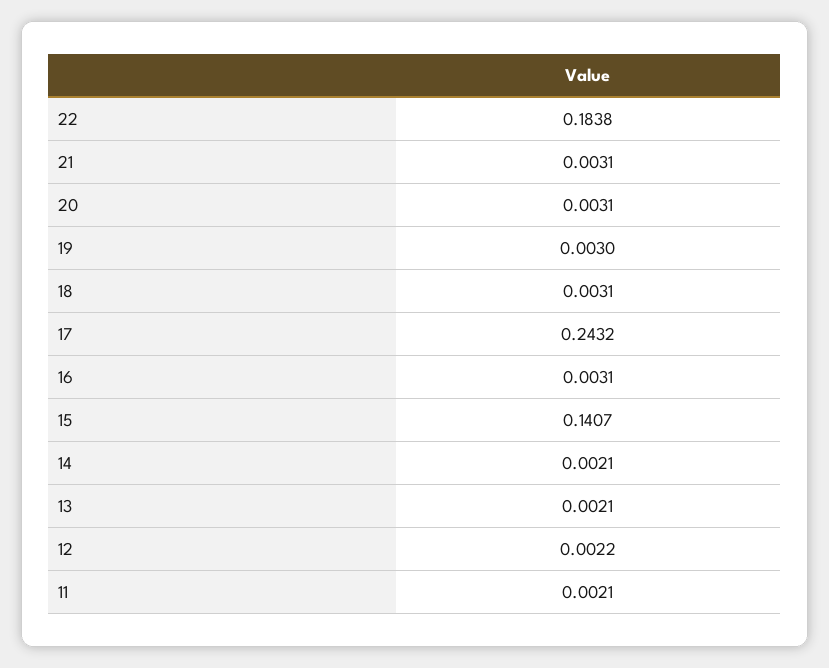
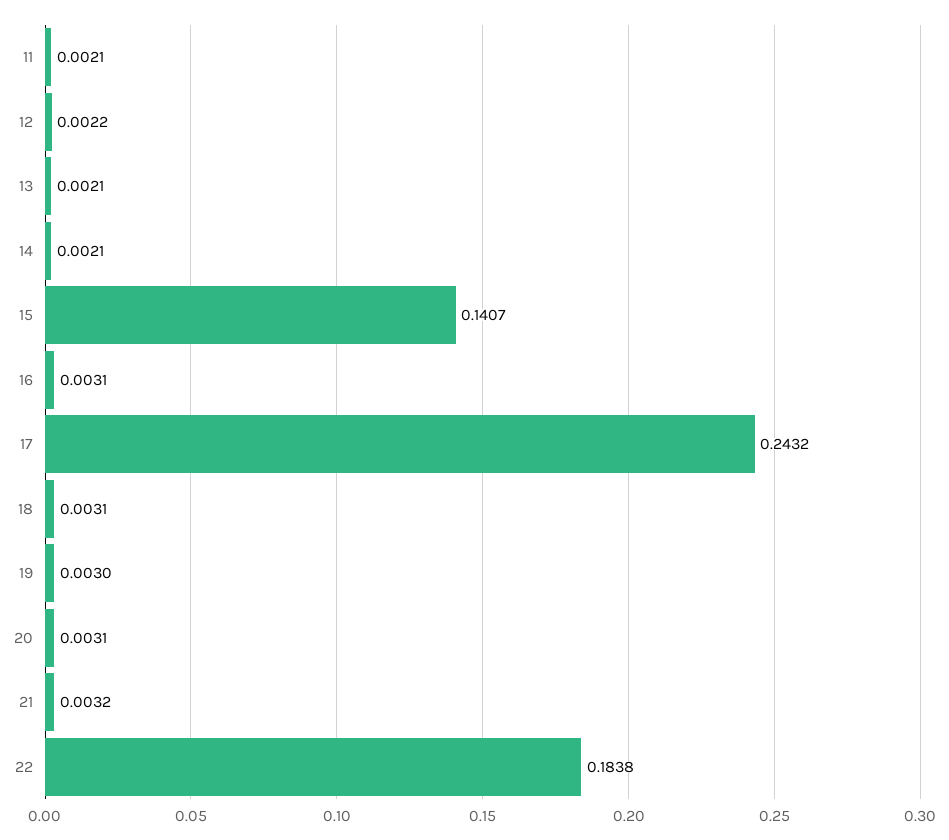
  {
    "22": 0.1838,
-   "21": 0.0031,
+   "21": 0.0032,
    "20": 0.0031,
    "19": 0.003,
    "18": 0.0031,
    "17": 0.2432,
    "16": 0.0031,
    "15": 0.1407,
    "14": 0.0021,
    "13": 0.0021,
    "12": 0.0022,
    "11": 0.0021
  }

